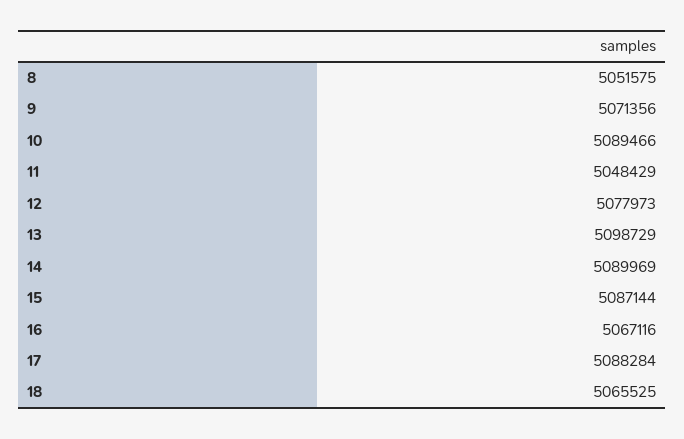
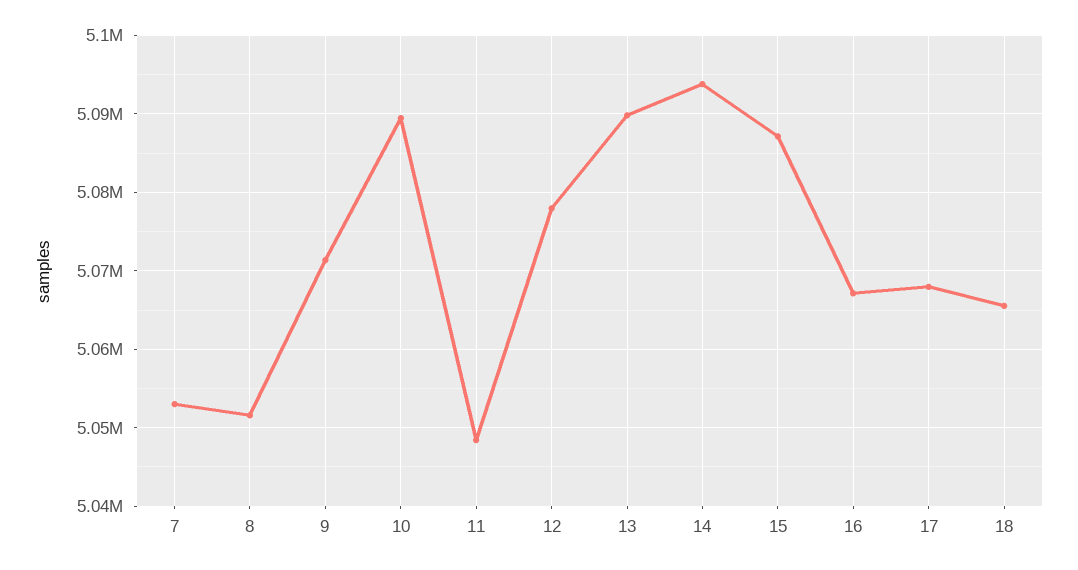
  {
    "8": 5051575,
    "9": 5071356,
    "10": 5089466,
    "11": 5048429,
    "12": 5077973,
-   "13": 5098729,
+   "13": 5090000,
-   "14": 5089969,
+   "14": 5094000,
    "15": 5087144,
    "16": 5067116,
-   "17": 5088284,
+   "17": 5068000,
-   "18": 5065525
+   "18": 5065525,
+   "7": 5053000
  }

